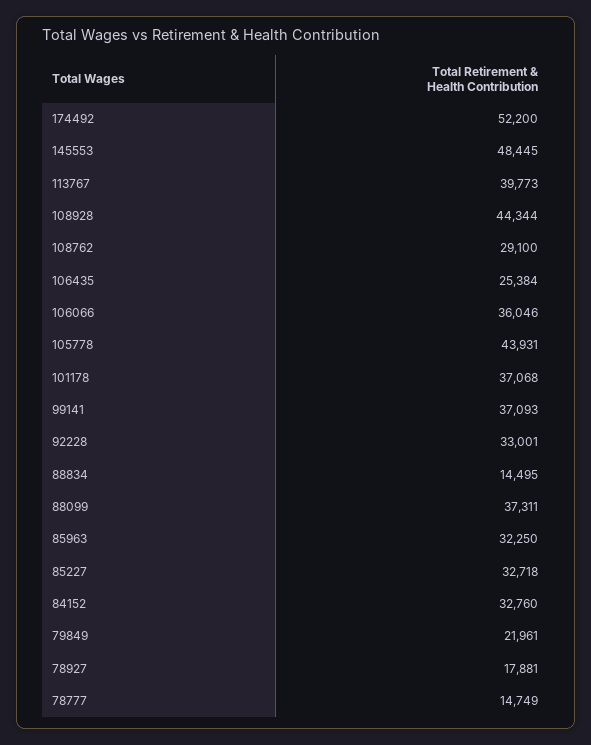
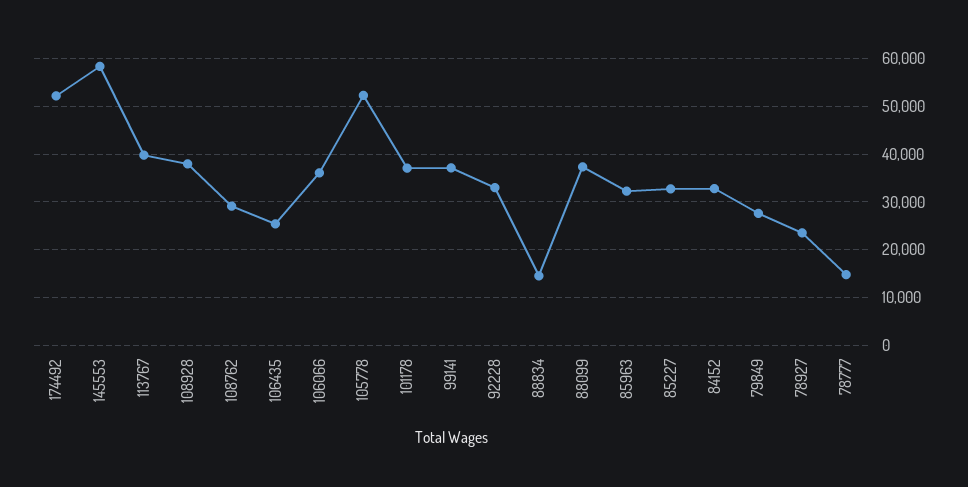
  {
    "174492": 52200,
-   "145553": 48445,
+   "145553": 58000,
    "113767": 39773,
-   "108928": 44344,
+   "108928": 38000,
    "108762": 29100,
    "106435": 25384,
    "106066": 36046,
-   "105778": 43931,
+   "105778": 52000,
    "101178": 37068,
    "99141": 37093,
    "92228": 33001,
    "88834": 14495,
    "88099": 37311,
    "85963": 32250,
    "85227": 32718,
    "84152": 32760,
-   "79849": 21961,
+   "79849": 28000,
-   "78927": 17881,
+   "78927": 24000,
    "78777": 14749
  }

